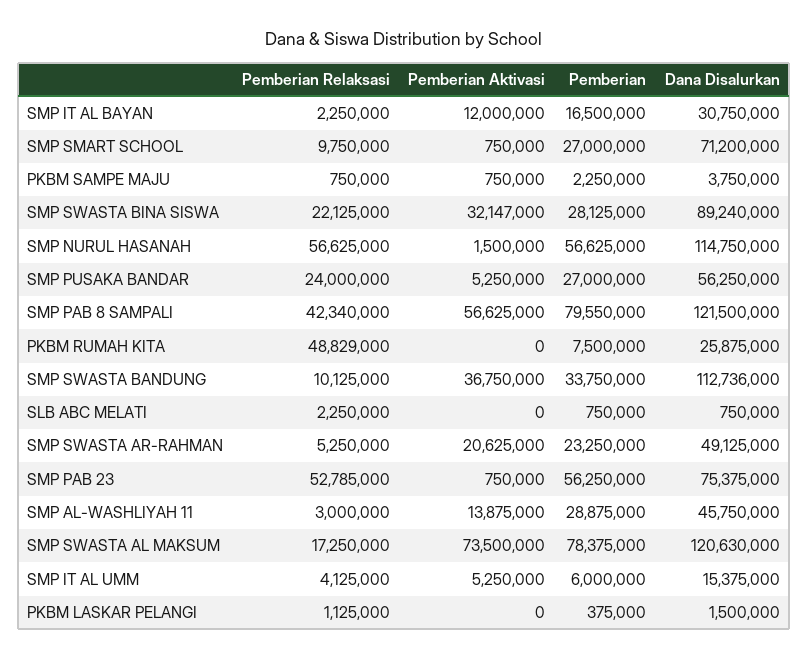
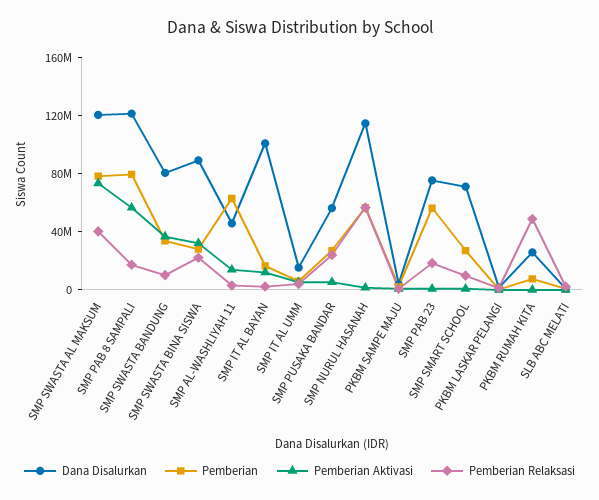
  {
    "Pemberian Relaksasi": {
      "SMP IT AL BAYAN": 2250000,
      "SMP SMART SCHOOL": 9750000,
      "PKBM SAMPE MAJU": 750000,
      "SMP SWASTA BINA SISWA": 22125000,
      "SMP NURUL HASANAH": 56625000,
      "SMP PUSAKA BANDAR": 24000000,
-     "SMP PAB 8 SAMPALI": 42340000,
+     "SMP PAB 8 SAMPALI": 20000000,
      "PKBM RUMAH KITA": 48829000,
      "SMP SWASTA BANDUNG": 10125000,
      "SLB ABC MELATI": 2250000,
-     "SMP SWASTA AR-RAHMAN": 5250000,
-     "SMP PAB 23": 52785000,
+     "SMP PAB 23": 20000000,
      "SMP AL-WASHLIYAH 11": 3000000,
-     "SMP SWASTA AL MAKSUM": 17250000,
+     "SMP SWASTA AL MAKSUM": 40000000,
      "SMP IT AL UMM": 4125000,
      "PKBM LASKAR PELANGI": 1125000
    },
    "Pemberian Aktivasi": {
      "SMP IT AL BAYAN": 12000000,
      "SMP SMART SCHOOL": 750000,
      "PKBM SAMPE MAJU": 750000,
      "SMP SWASTA BINA SISWA": 32147000,
      "SMP NURUL HASANAH": 1500000,
      "SMP PUSAKA BANDAR": 5250000,
      "SMP PAB 8 SAMPALI": 56625000,
      "PKBM RUMAH KITA": 0,
      "SMP SWASTA BANDUNG": 36750000,
      "SLB ABC MELATI": 0,
-     "SMP SWASTA AR-RAHMAN": 20625000,
      "SMP PAB 23": 750000,
      "SMP AL-WASHLIYAH 11": 13875000,
      "SMP SWASTA AL MAKSUM": 73500000,
      "SMP IT AL UMM": 5250000,
      "PKBM LASKAR PELANGI": 0
    },
    "Pemberian": {
      "SMP IT AL BAYAN": 16500000,
      "SMP SMART SCHOOL": 27000000,
      "PKBM SAMPE MAJU": 2250000,
      "SMP SWASTA BINA SISWA": 28125000,
      "SMP NURUL HASANAH": 56625000,
      "SMP PUSAKA BANDAR": 27000000,
      "SMP PAB 8 SAMPALI": 79550000,
      "PKBM RUMAH KITA": 7500000,
      "SMP SWASTA BANDUNG": 33750000,
      "SLB ABC MELATI": 750000,
-     "SMP SWASTA AR-RAHMAN": 23250000,
      "SMP PAB 23": 56250000,
-     "SMP AL-WASHLIYAH 11": 28875000,
+     "SMP AL-WASHLIYAH 11": 60000000,
      "SMP SWASTA AL MAKSUM": 78375000,
      "SMP IT AL UMM": 6000000,
      "PKBM LASKAR PELANGI": 375000
    },
    "Dana Disalurkan": {
-     "SMP IT AL BAYAN": 30750000,
+     "SMP IT AL BAYAN": 100000000,
      "SMP SMART SCHOOL": 71200000,
      "PKBM SAMPE MAJU": 3750000,
      "SMP SWASTA BINA SISWA": 89240000,
      "SMP NURUL HASANAH": 114750000,
      "SMP PUSAKA BANDAR": 56250000,
      "SMP PAB 8 SAMPALI": 121500000,
      "PKBM RUMAH KITA": 25875000,
-     "SMP SWASTA BANDUNG": 112736000,
+     "SMP SWASTA BANDUNG": 80000000,
      "SLB ABC MELATI": 750000,
-     "SMP SWASTA AR-RAHMAN": 49125000,
      "SMP PAB 23": 75375000,
      "SMP AL-WASHLIYAH 11": 45750000,
      "SMP SWASTA AL MAKSUM": 120630000,
      "SMP IT AL UMM": 15375000,
      "PKBM LASKAR PELANGI": 1500000
    }
  }

